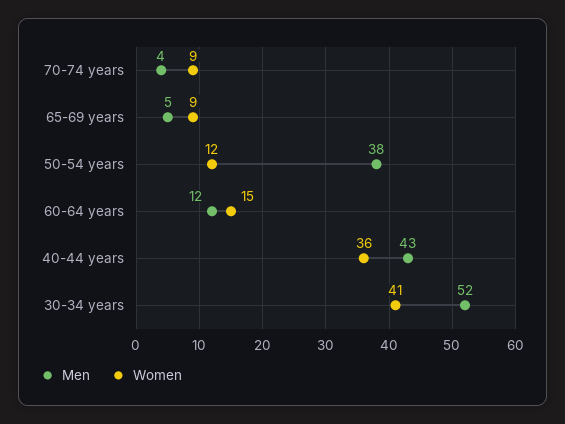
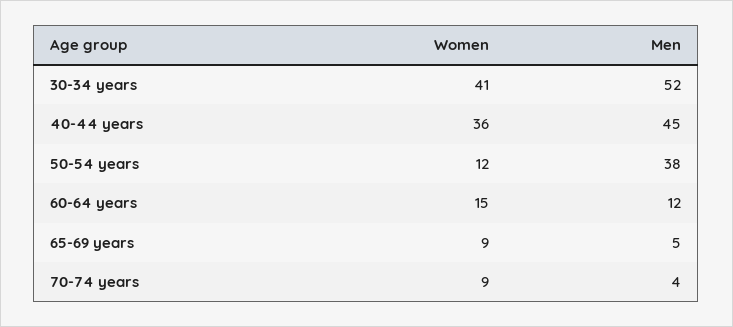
  {
    "Men": {
      "70-74 years": 4,
      "65-69 years": 5,
      "50-54 years": 38,
      "60-64 years": 12,
-     "40-44 years": 43,
+     "40-44 years": 45,
      "30-34 years": 52
    },
    "Women": {
      "70-74 years": 9,
      "65-69 years": 9,
      "50-54 years": 12,
      "60-64 years": 15,
      "40-44 years": 36,
      "30-34 years": 41
    }
  }

